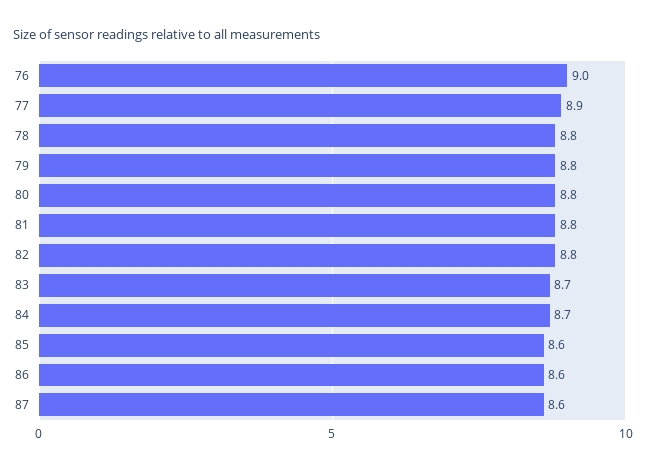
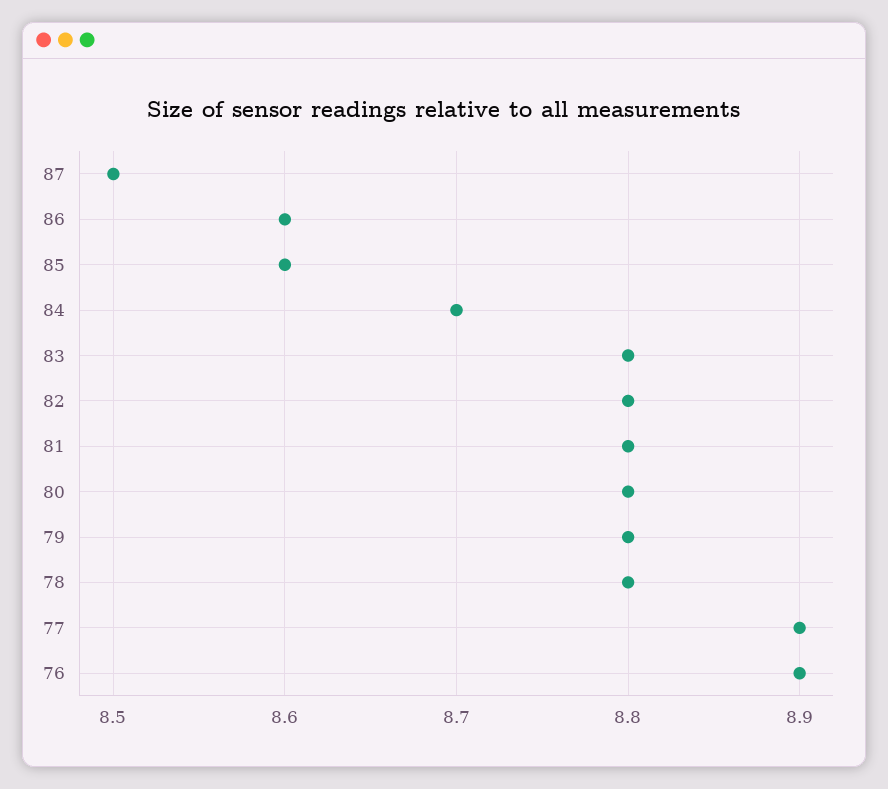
  {
-   "76": 9,
+   "76": 8.9,
    "77": 8.9,
    "78": 8.8,
    "79": 8.8,
    "80": 8.8,
    "81": 8.8,
    "82": 8.8,
-   "83": 8.7,
+   "83": 8.8,
    "84": 8.7,
    "85": 8.6,
    "86": 8.6,
-   "87": 8.6
+   "87": 8.5
  }

